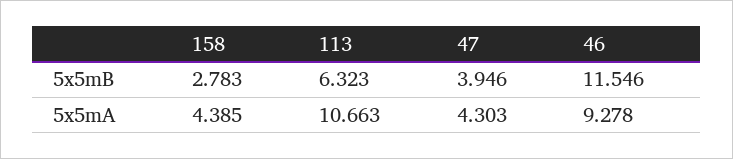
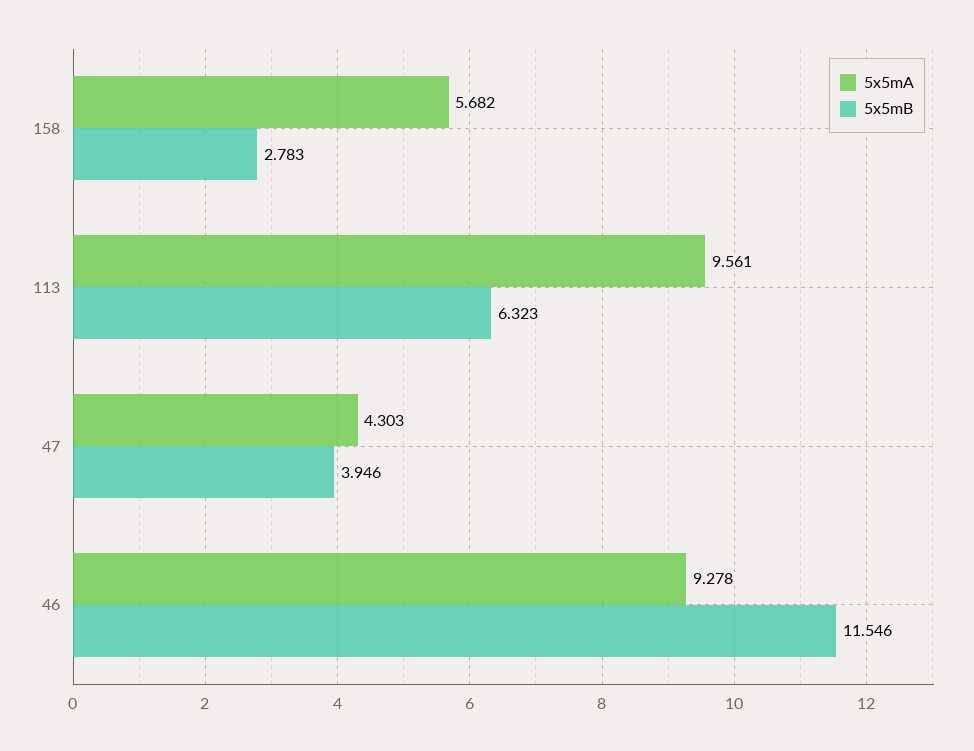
  {
    "5x5mB": {
      "158": 2.783,
      "113": 6.323,
      "47": 3.946,
      "46": 11.546
    },
    "5x5mA": {
-     "158": 4.385,
+     "158": 5.682,
-     "113": 10.663,
+     "113": 9.561,
      "47": 4.303,
      "46": 9.278
    }
  }

